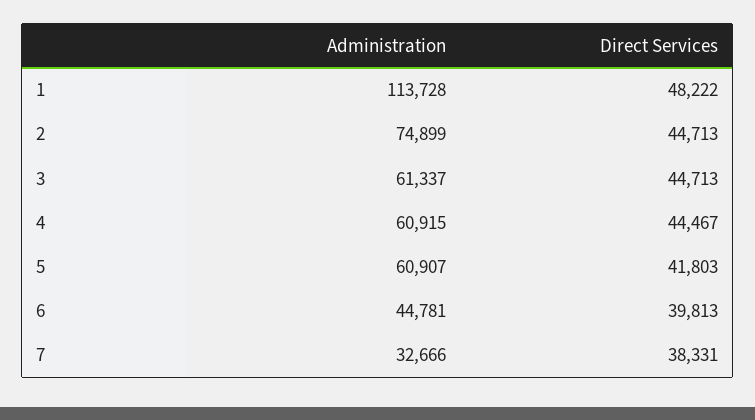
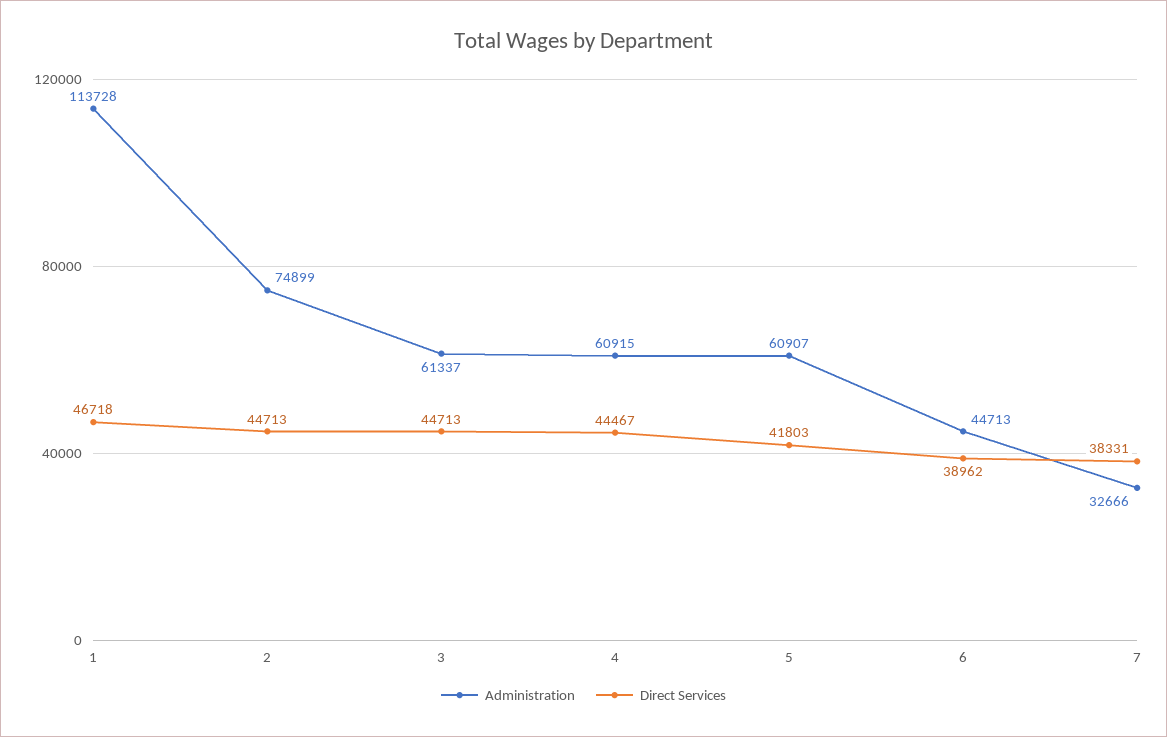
  {
    "Administration": {
      "1": 113728,
      "2": 74899,
      "3": 61337,
      "4": 60915,
      "5": 60907,
-     "6": 44781,
+     "6": 44713,
      "7": 32666
    },
    "Direct Services": {
-     "1": 48222,
+     "1": 46718,
      "2": 44713,
      "3": 44713,
      "4": 44467,
      "5": 41803,
-     "6": 39813,
+     "6": 38962,
      "7": 38331
    }
  }

